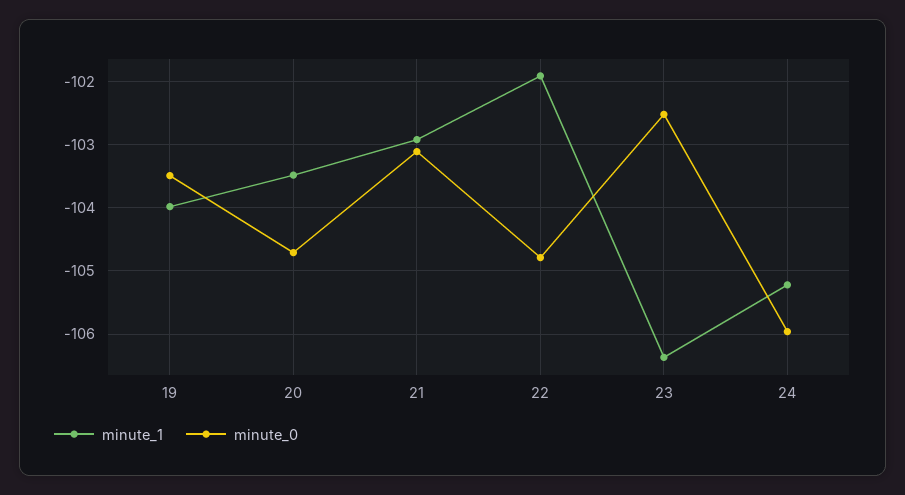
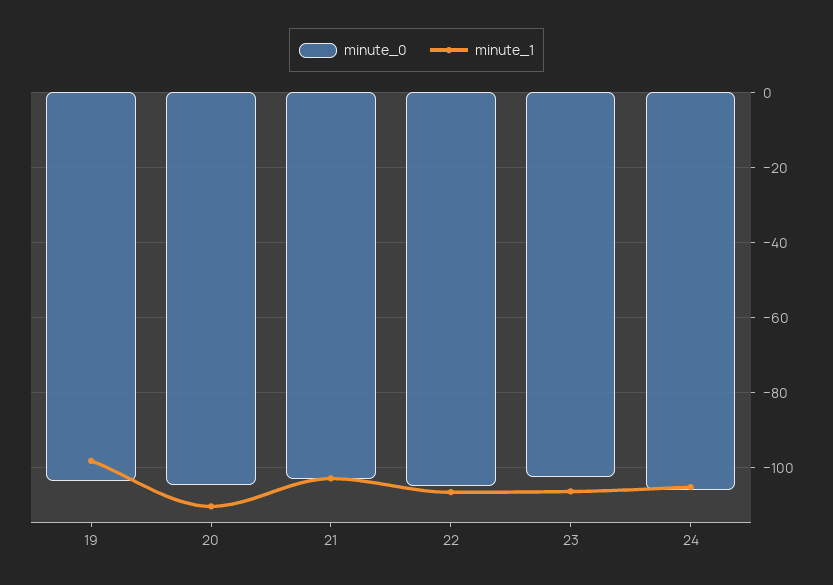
  {
    "minute_1": {
-     "19": -104,
+     "19": -98,
-     "20": -103.5,
+     "20": -110,
      "21": -102.9,
-     "22": -101.9,
+     "22": -106,
      "23": -106.4,
      "24": -105.2
    },
    "minute_0": {
      "19": -103.5,
      "20": -104.7,
      "21": -103.1,
      "22": -104.8,
      "23": -102.5,
      "24": -106
    }
  }

